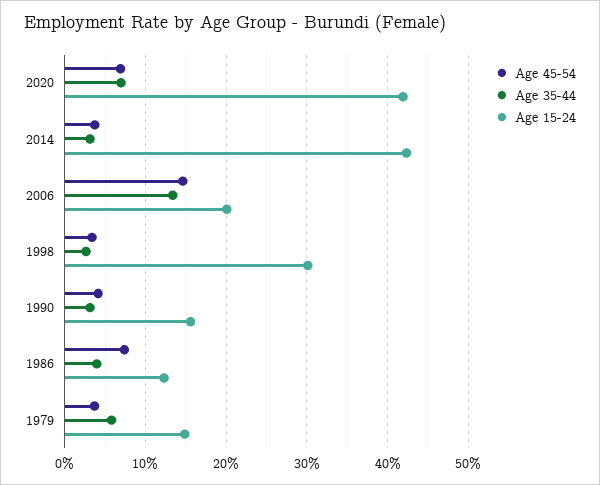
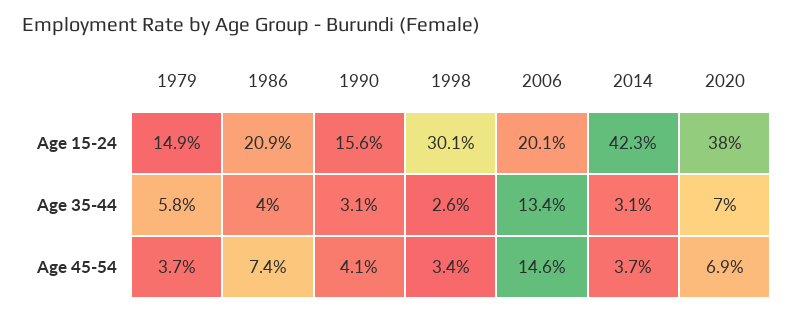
  {
    "Age 45-54": {
      "2020": 6.9,
      "2014": 3.7,
      "2006": 14.6,
      "1998": 3.4,
      "1990": 4.1,
      "1986": 7.4,
      "1979": 3.7
    },
    "Age 35-44": {
      "2020": 7,
      "2014": 3.1,
      "2006": 13.4,
      "1998": 2.6,
      "1990": 3.1,
      "1986": 4,
      "1979": 5.8
    },
    "Age 15-24": {
-     "2020": 42,
+     "2020": 38,
      "2014": 42.3,
      "2006": 20.1,
      "1998": 30.1,
      "1990": 15.6,
-     "1986": 12,
+     "1986": 20.9,
      "1979": 14.9
    }
  }

